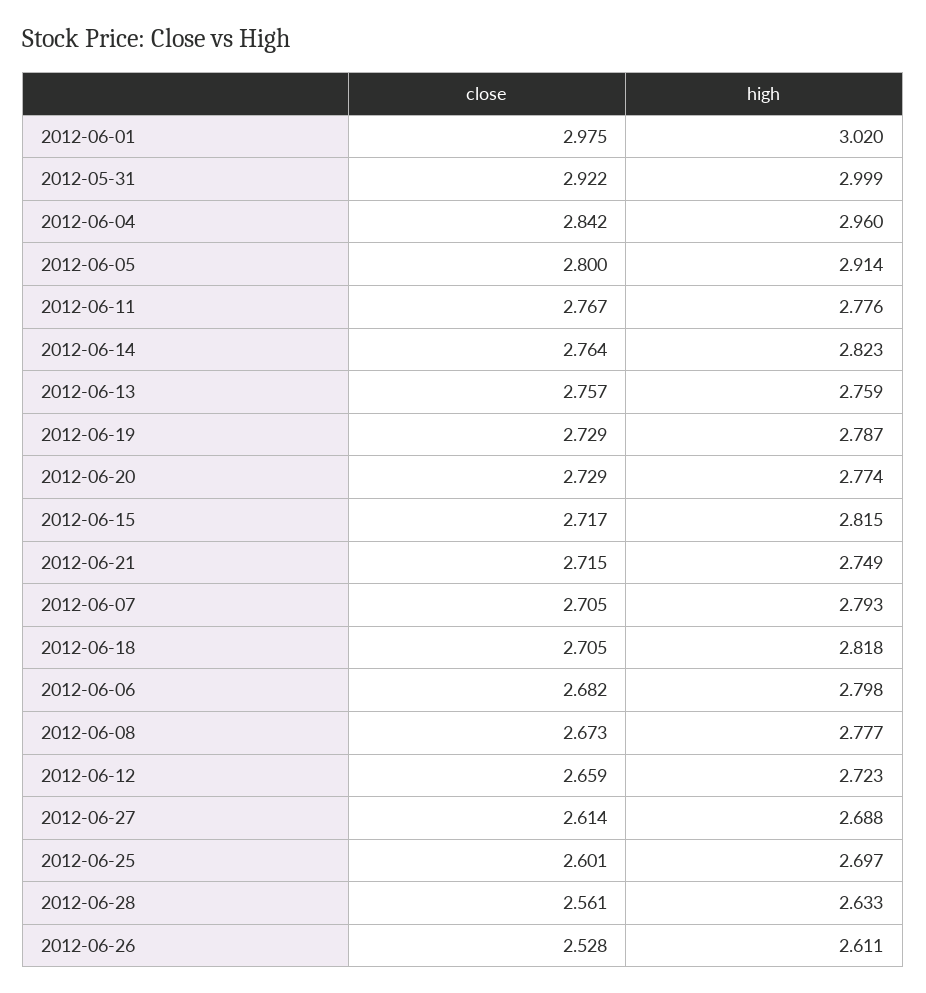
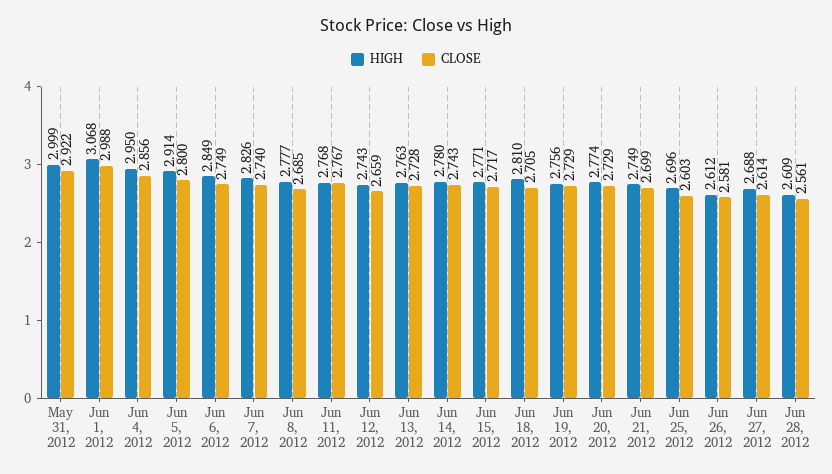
  {
    "close": {
-     "2012-06-01": 2.975,
+     "2012-06-01": 2.988,
      "2012-05-31": 2.922,
-     "2012-06-04": 2.842,
+     "2012-06-04": 2.856,
      "2012-06-05": 2.8,
      "2012-06-11": 2.767,
-     "2012-06-14": 2.764,
+     "2012-06-14": 2.743,
-     "2012-06-13": 2.757,
+     "2012-06-13": 2.728,
      "2012-06-19": 2.729,
      "2012-06-20": 2.729,
      "2012-06-15": 2.717,
-     "2012-06-21": 2.715,
+     "2012-06-21": 2.699,
-     "2012-06-07": 2.705,
+     "2012-06-07": 2.74,
      "2012-06-18": 2.705,
-     "2012-06-06": 2.682,
+     "2012-06-06": 2.749,
-     "2012-06-08": 2.673,
+     "2012-06-08": 2.685,
      "2012-06-12": 2.659,
      "2012-06-27": 2.614,
-     "2012-06-25": 2.601,
+     "2012-06-25": 2.603,
      "2012-06-28": 2.561,
-     "2012-06-26": 2.528
+     "2012-06-26": 2.581
    },
    "high": {
-     "2012-06-01": 3.02,
+     "2012-06-01": 3.068,
      "2012-05-31": 2.999,
-     "2012-06-04": 2.96,
+     "2012-06-04": 2.95,
      "2012-06-05": 2.914,
-     "2012-06-11": 2.776,
+     "2012-06-11": 2.768,
-     "2012-06-14": 2.823,
+     "2012-06-14": 2.78,
-     "2012-06-13": 2.759,
+     "2012-06-13": 2.763,
-     "2012-06-19": 2.787,
+     "2012-06-19": 2.756,
      "2012-06-20": 2.774,
-     "2012-06-15": 2.815,
+     "2012-06-15": 2.771,
      "2012-06-21": 2.749,
-     "2012-06-07": 2.793,
+     "2012-06-07": 2.826,
-     "2012-06-18": 2.818,
+     "2012-06-18": 2.81,
-     "2012-06-06": 2.798,
+     "2012-06-06": 2.849,
      "2012-06-08": 2.777,
-     "2012-06-12": 2.723,
+     "2012-06-12": 2.743,
      "2012-06-27": 2.688,
-     "2012-06-25": 2.697,
+     "2012-06-25": 2.696,
-     "2012-06-28": 2.633,
+     "2012-06-28": 2.609,
-     "2012-06-26": 2.611
+     "2012-06-26": 2.612
    }
  }

